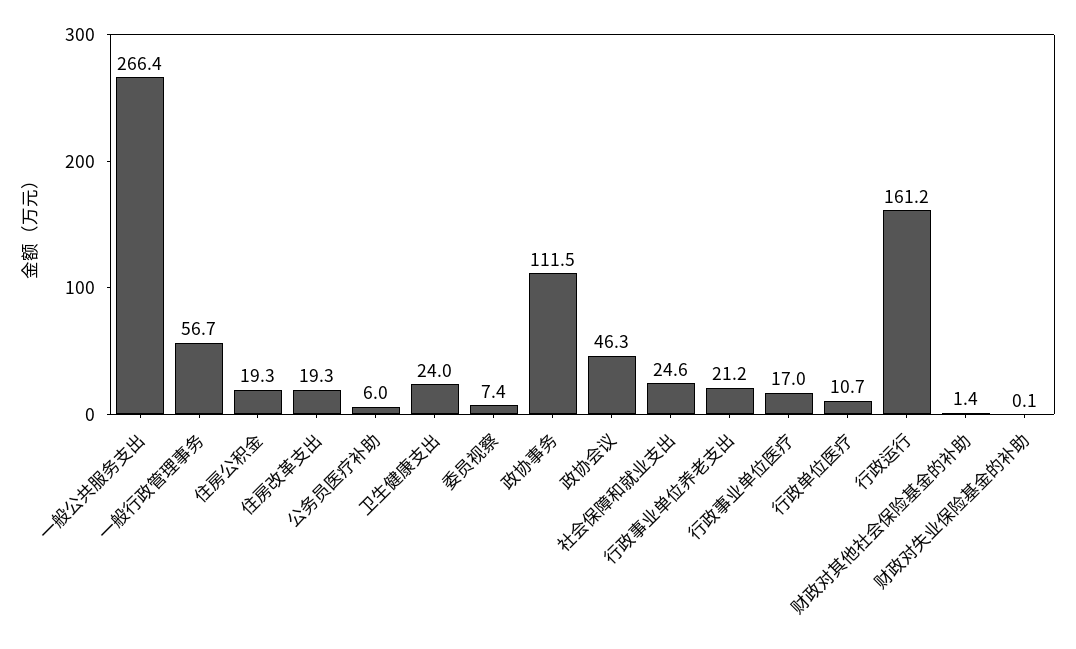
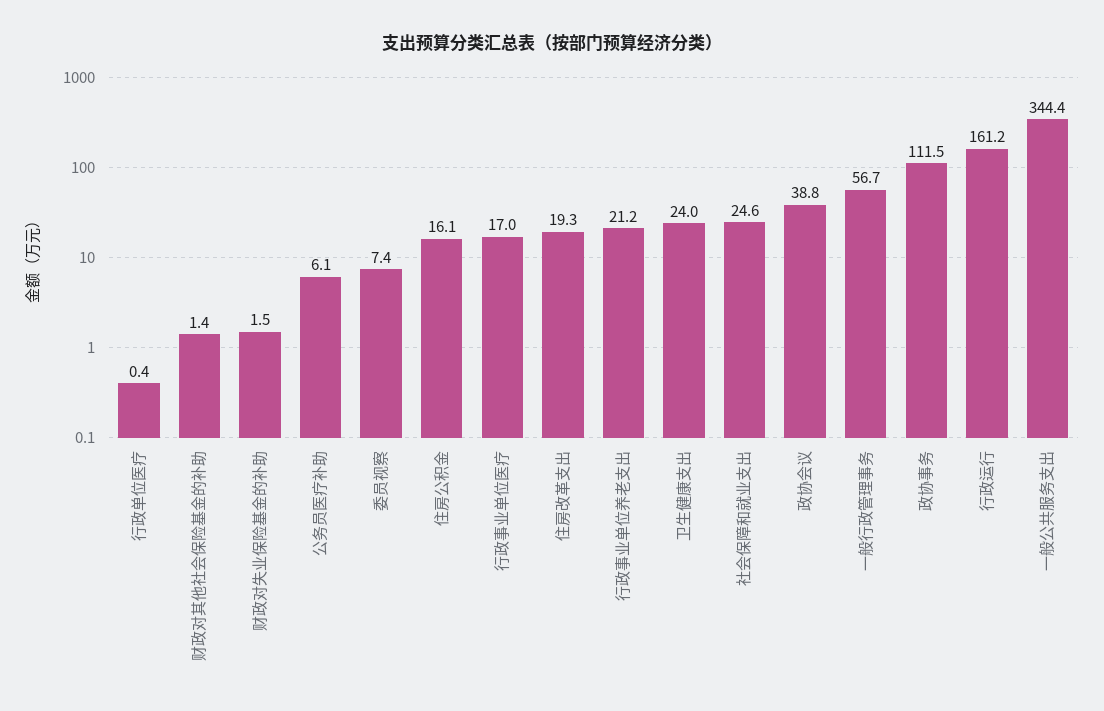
  {
-   "一般公共服务支出": 266.4,
+   "一般公共服务支出": 344.4,
    "一般行政管理事务": 56.7,
-   "住房公积金": 19.3,
+   "住房公积金": 16.1,
    "住房改革支出": 19.3,
-   "公务员医疗补助": 6,
+   "公务员医疗补助": 6.1,
    "卫生健康支出": 24,
    "委员视察": 7.4,
    "政协事务": 111.5,
-   "政协会议": 46.3,
+   "政协会议": 38.8,
    "社会保障和就业支出": 24.6,
    "行政事业单位养老支出": 21.2,
    "行政事业单位医疗": 17,
-   "行政单位医疗": 10.7,
+   "行政单位医疗": 0.4,
    "行政运行": 161.2,
    "财政对其他社会保险基金的补助": 1.4,
-   "财政对失业保险基金的补助": 0.1
+   "财政对失业保险基金的补助": 1.5
  }

